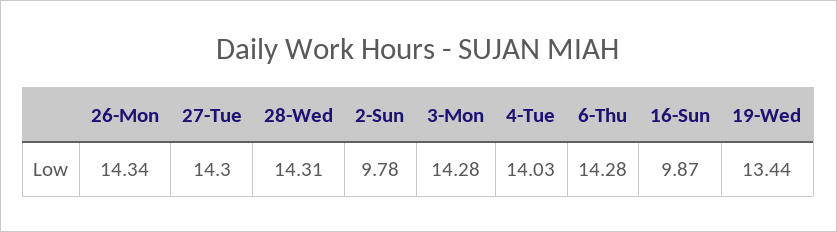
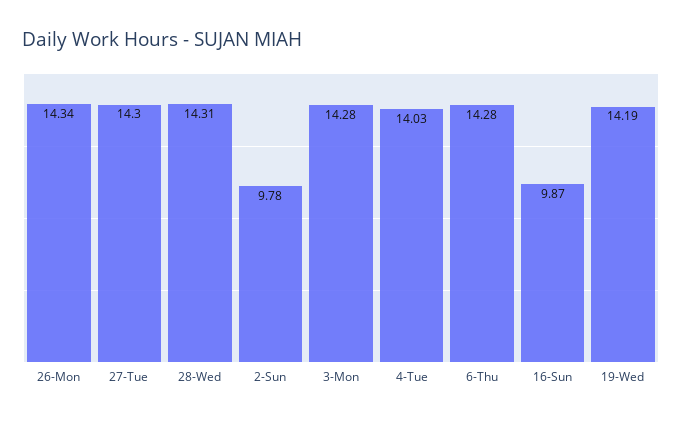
  {
    "26-Mon": 14.34,
    "27-Tue": 14.3,
    "28-Wed": 14.31,
    "2-Sun": 9.78,
    "3-Mon": 14.28,
    "4-Tue": 14.03,
    "6-Thu": 14.28,
    "16-Sun": 9.87,
-   "19-Wed": 13.44
+   "19-Wed": 14.19
  }

